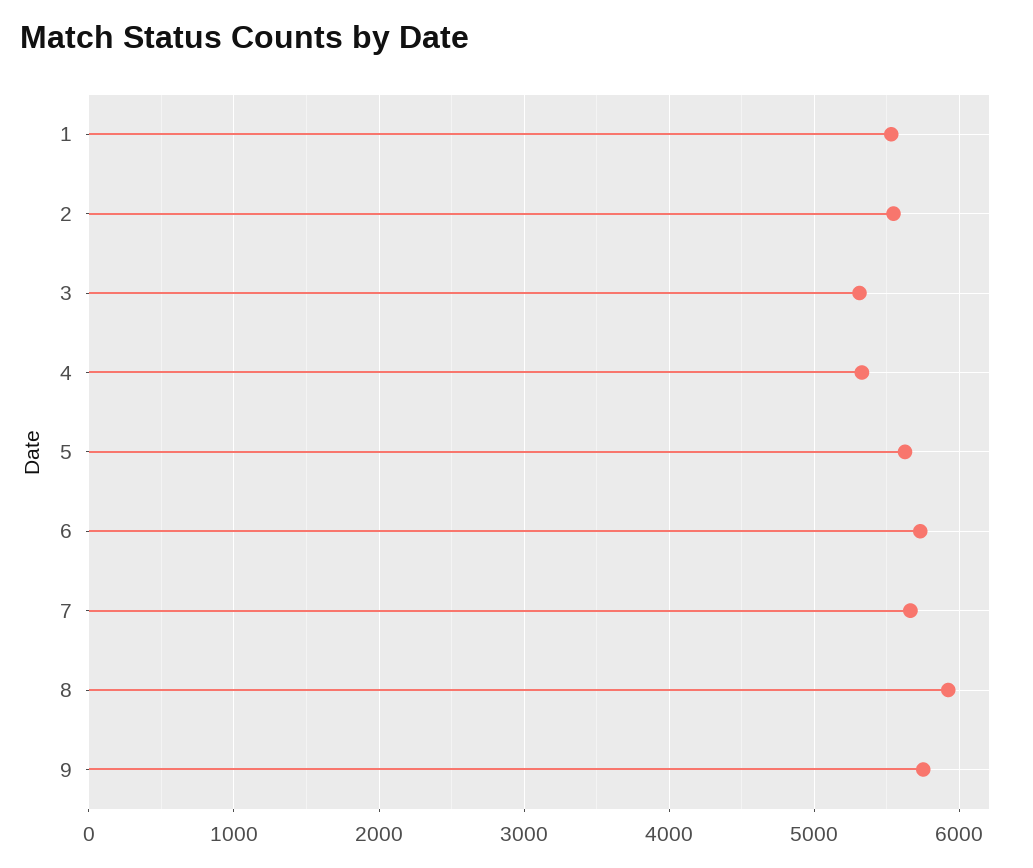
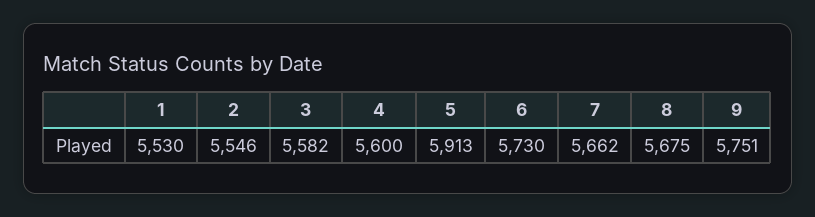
  {
    "1": 5530,
    "2": 5546,
-   "3": 5300,
+   "3": 5582,
-   "4": 5300,
+   "4": 5600,
-   "5": 5600,
+   "5": 5913,
    "6": 5730,
    "7": 5662,
-   "8": 5900,
+   "8": 5675,
    "9": 5751
  }

